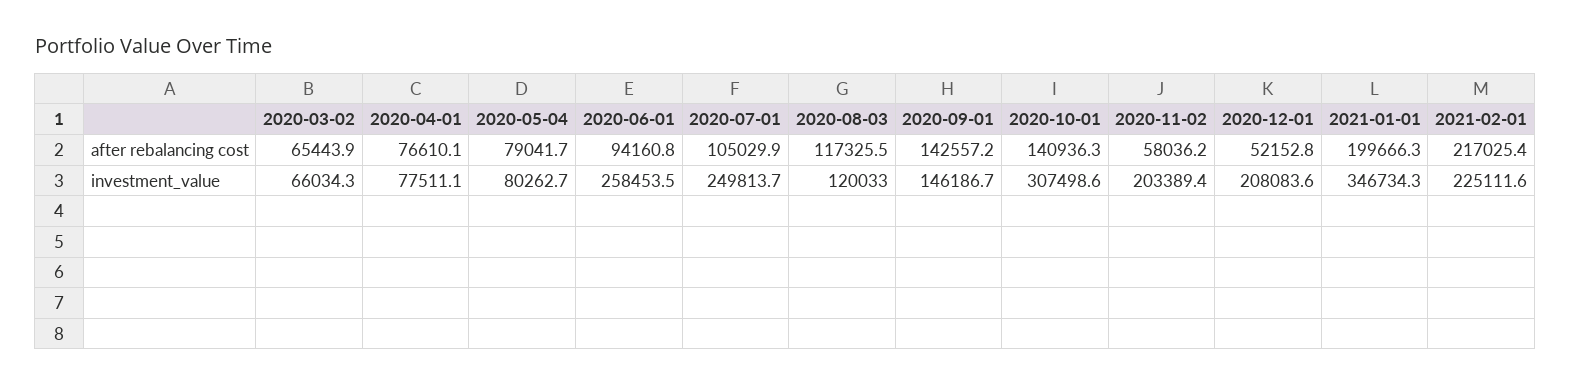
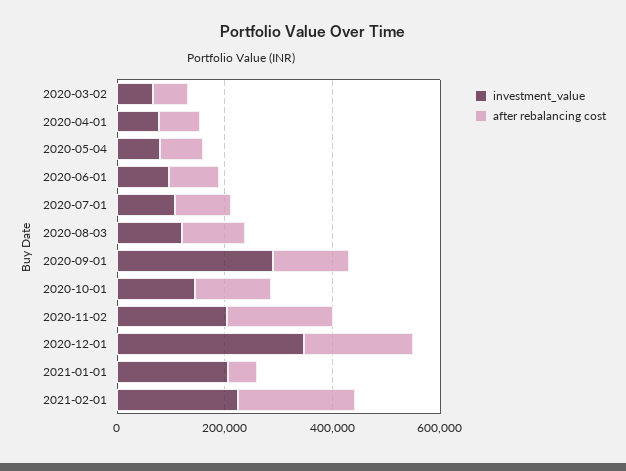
  {
    "after rebalancing cost": {
      "2020-03-02": 65443.9,
      "2020-04-01": 76610.1,
      "2020-05-04": 79041.7,
      "2020-06-01": 94160.8,
      "2020-07-01": 105029.9,
      "2020-08-03": 117325.5,
      "2020-09-01": 142557.2,
      "2020-10-01": 140936.3,
-     "2020-11-02": 58036.2,
+     "2020-11-02": 200000,
-     "2020-12-01": 52152.8,
+     "2020-12-01": 200000,
-     "2021-01-01": 199666.3,
+     "2021-01-01": 50000,
      "2021-02-01": 217025.4
    },
    "investment_value": {
      "2020-03-02": 66034.3,
      "2020-04-01": 77511.1,
      "2020-05-04": 80262.7,
-     "2020-06-01": 258453.5,
+     "2020-06-01": 100000,
-     "2020-07-01": 249813.7,
+     "2020-07-01": 100000,
      "2020-08-03": 120033,
-     "2020-09-01": 146186.7,
+     "2020-09-01": 300000,
-     "2020-10-01": 307498.6,
+     "2020-10-01": 150000,
      "2020-11-02": 203389.4,
-     "2020-12-01": 208083.6,
+     "2020-12-01": 350000,
-     "2021-01-01": 346734.3,
+     "2021-01-01": 200000,
      "2021-02-01": 225111.6
    }
  }

